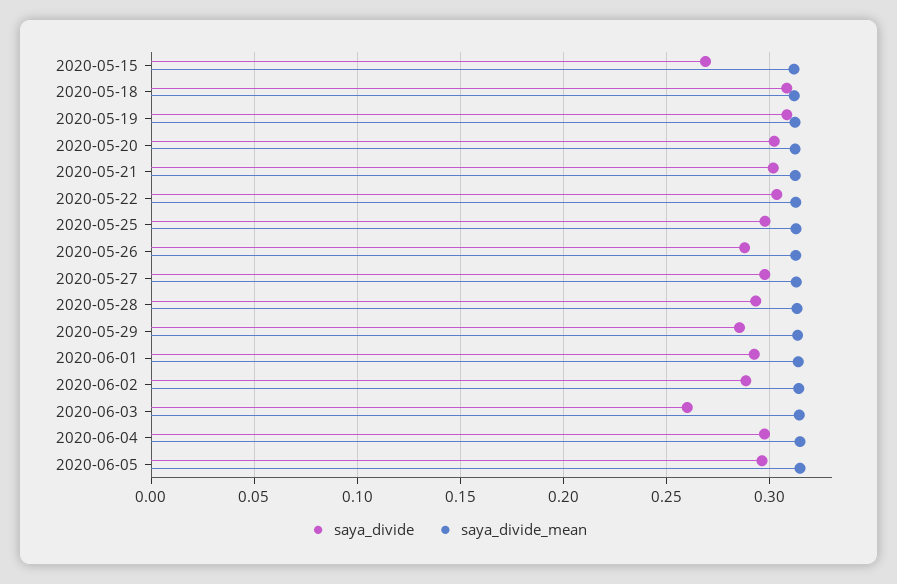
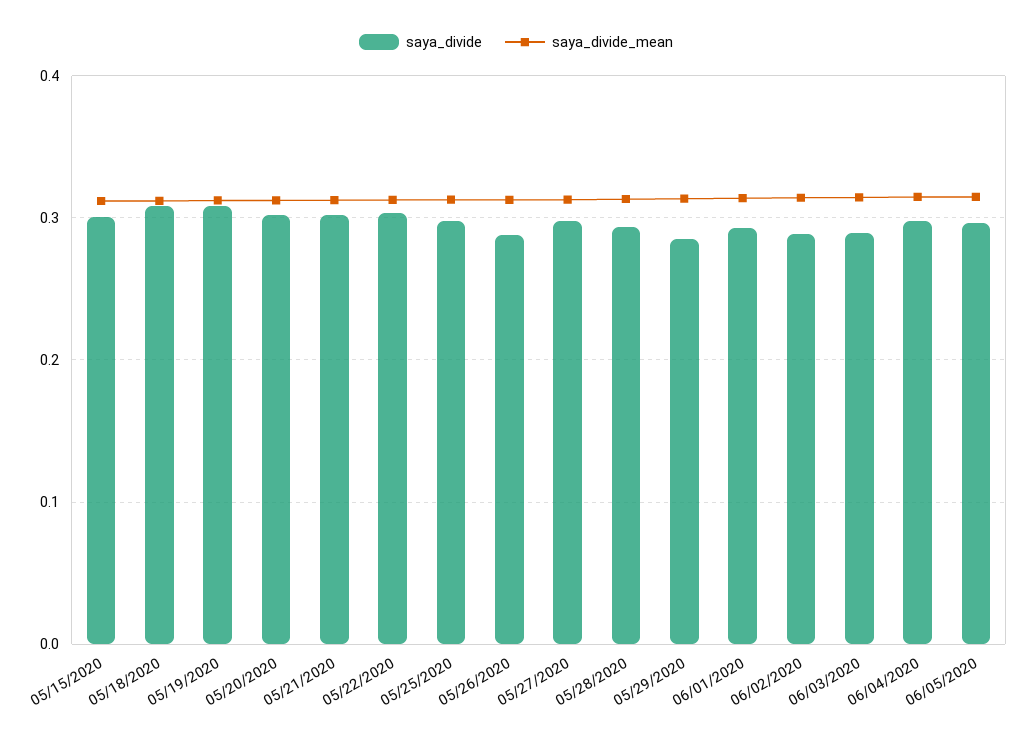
  {
    "saya_divide": {
-     "2020-05-15": 0.27,
+     "2020-05-15": 0.3,
      "2020-05-18": 0.31,
      "2020-05-19": 0.31,
      "2020-05-20": 0.3,
      "2020-05-21": 0.3,
      "2020-05-22": 0.305,
      "2020-05-25": 0.3,
      "2020-05-26": 0.29,
      "2020-05-27": 0.3,
      "2020-05-28": 0.295,
      "2020-05-29": 0.285,
      "2020-06-01": 0.295,
      "2020-06-02": 0.29,
-     "2020-06-03": 0.26,
+     "2020-06-03": 0.29,
      "2020-06-04": 0.295,
      "2020-06-05": 0.295
    },
    "saya_divide_mean": {
      "2020-05-15": 0.31,
      "2020-05-18": 0.31,
      "2020-05-19": 0.31,
      "2020-05-20": 0.31,
      "2020-05-21": 0.31,
      "2020-05-22": 0.315,
      "2020-05-25": 0.315,
      "2020-05-26": 0.315,
      "2020-05-27": 0.315,
      "2020-05-28": 0.315,
      "2020-05-29": 0.315,
      "2020-06-01": 0.315,
      "2020-06-02": 0.315,
      "2020-06-03": 0.315,
      "2020-06-04": 0.315,
      "2020-06-05": 0.315
    }
  }

